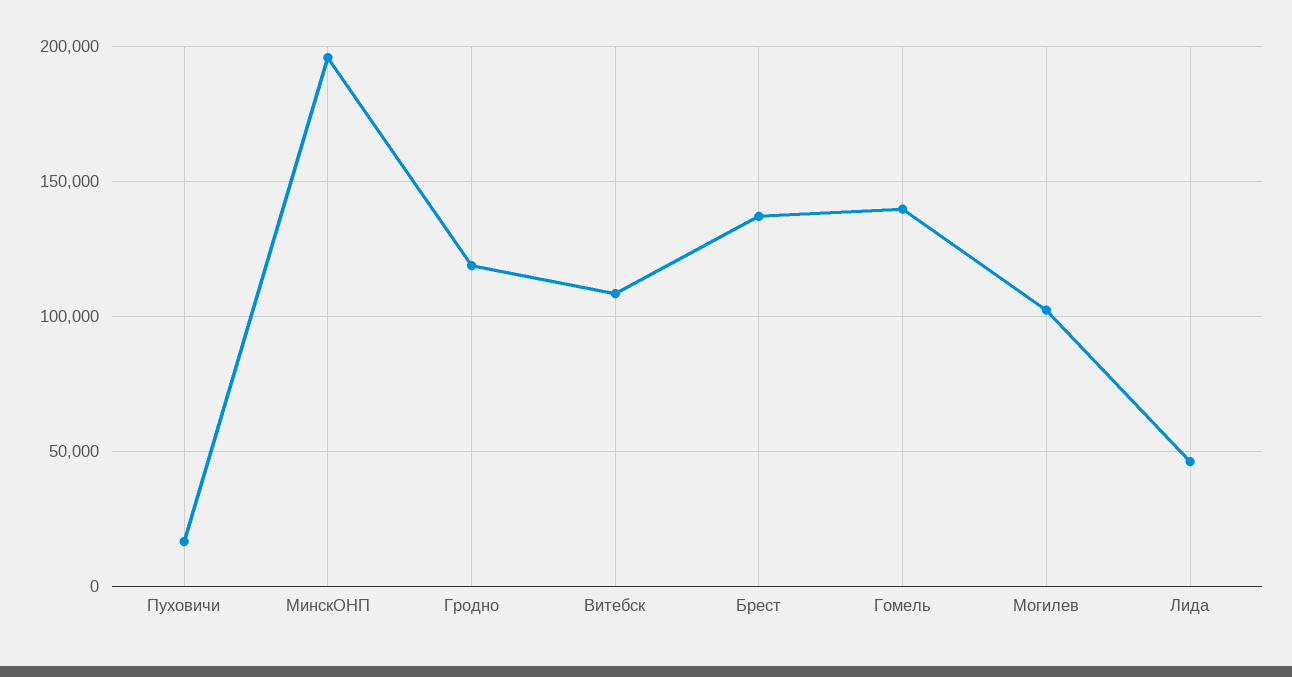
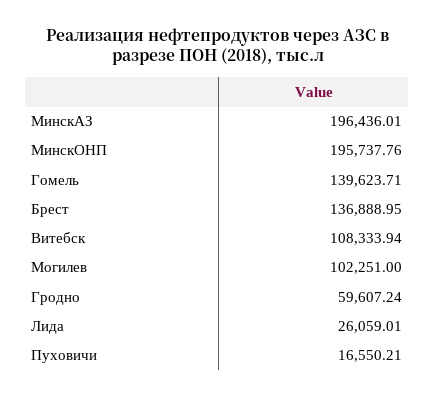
  {
    "Пуховичи": 16550.21,
    "МинскОНП": 195737.76,
-   "Гродно": 120000,
+   "Гродно": 59607.24,
    "Витебск": 108333.94,
    "Брест": 136888.95,
    "Гомель": 139623.71,
    "Могилев": 102251,
-   "Лида": 45000
+   "Лида": 26059.01,
+   "МинскАЗ": 196436.01
  }

